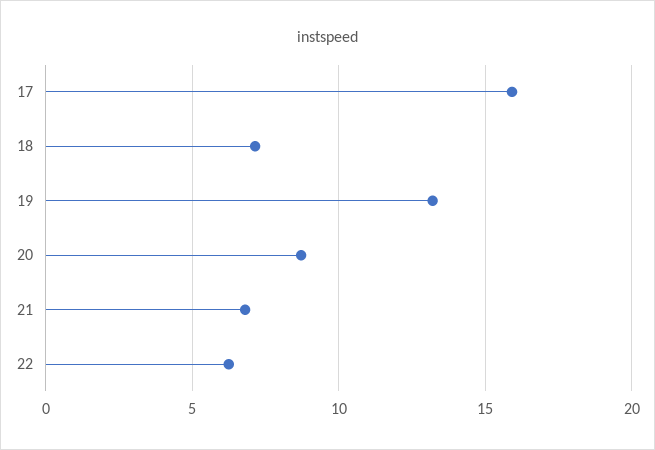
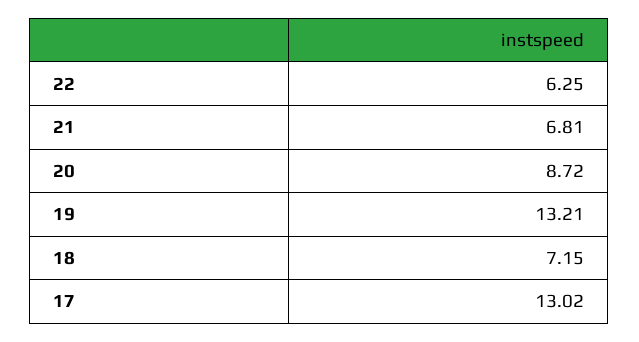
  {
-   "17": 16,
+   "17": 13.02,
    "18": 7.15,
    "19": 13.21,
    "20": 8.72,
    "21": 6.81,
    "22": 6.25
  }

